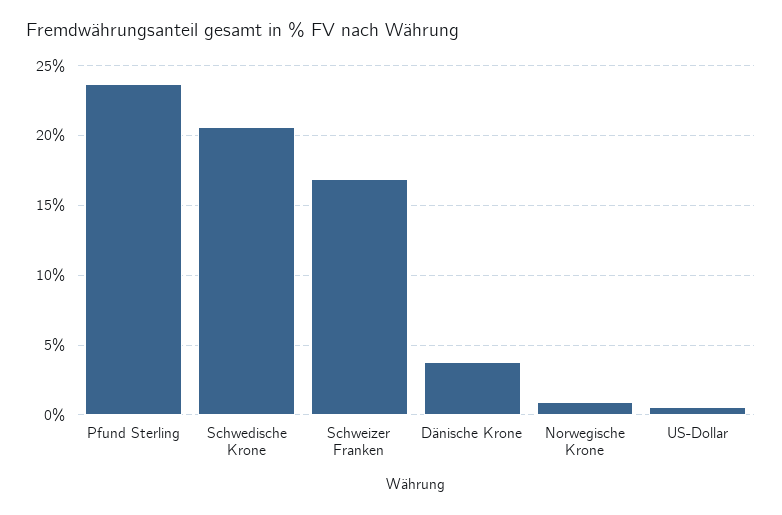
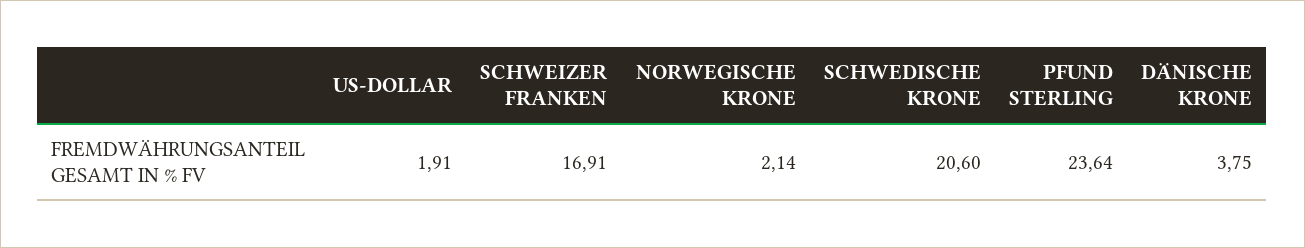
  {
    "Pfund Sterling": 23.64,
    "Schwedische Krone": 20.6,
    "Schweizer Franken": 16.91,
    "Dänische Krone": 3.75,
-   "Norwegische Krone": 1,
+   "Norwegische Krone": 2.14,
-   "US-Dollar": 0.5
+   "US-Dollar": 1.91
  }

